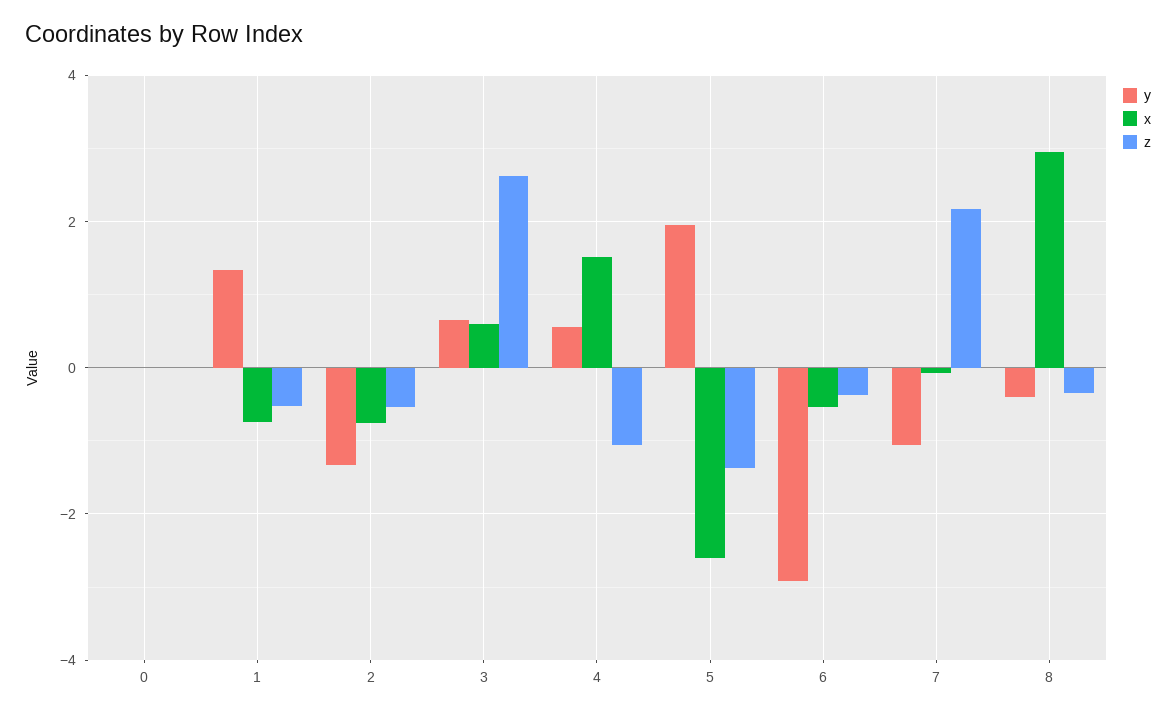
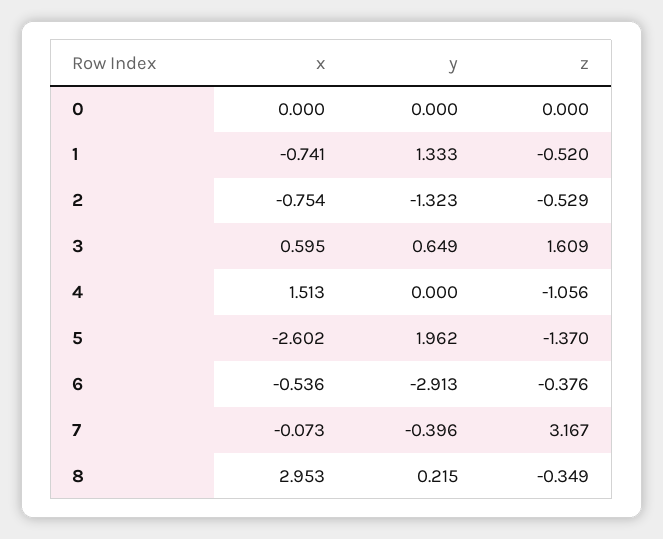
  {
    "y": {
      "0": 0,
      "1": 1.333,
      "2": -1.323,
      "3": 0.649,
-     "4": 0.6,
+     "4": 0,
      "5": 1.962,
      "6": -2.913,
-     "7": -1,
+     "7": -0.396,
-     "8": -0.4
+     "8": 0.215
    },
    "x": {
      "0": 0,
      "1": -0.741,
      "2": -0.754,
      "3": 0.595,
      "4": 1.513,
      "5": -2.602,
      "6": -0.536,
      "7": -0.073,
      "8": 2.953
    },
    "z": {
      "0": 0,
      "1": -0.52,
      "2": -0.529,
-     "3": 2.6,
+     "3": 1.609,
      "4": -1.056,
      "5": -1.37,
      "6": -0.376,
-     "7": 2.2,
+     "7": 3.167,
      "8": -0.349
    }
  }

